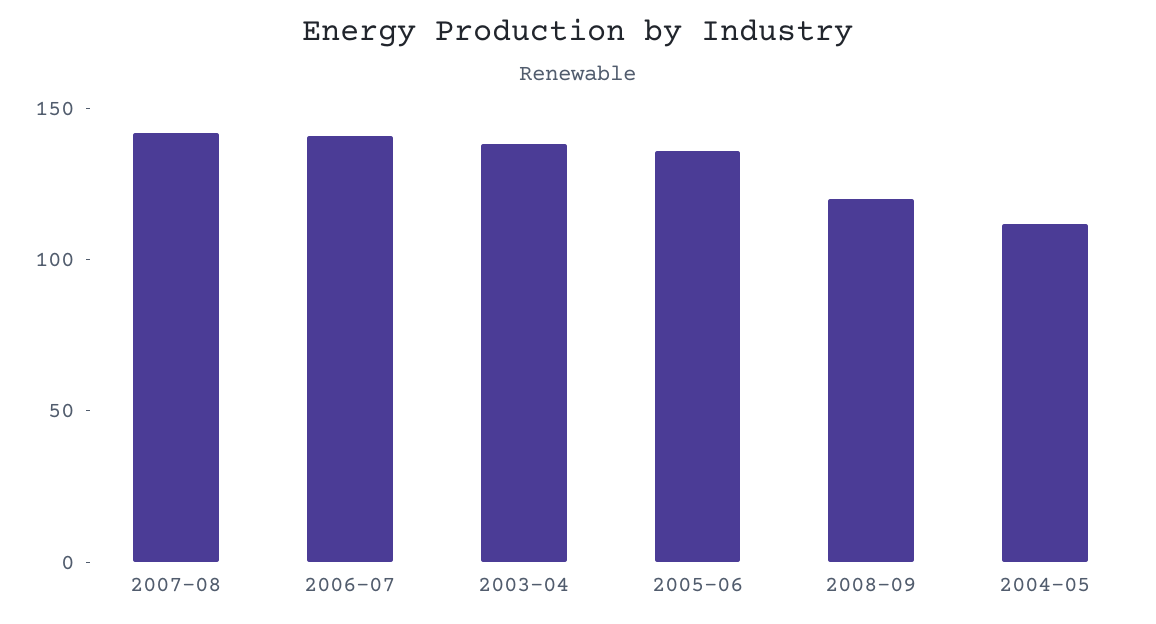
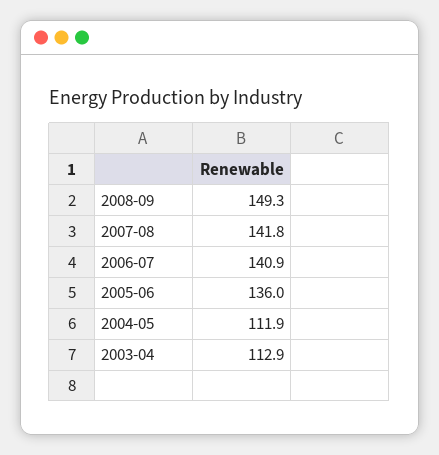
  {
    "2007-08": 141.8,
    "2006-07": 140.9,
-   "2003-04": 140,
+   "2003-04": 112.9,
    "2005-06": 136,
-   "2008-09": 120,
+   "2008-09": 149.3,
    "2004-05": 111.9
  }

